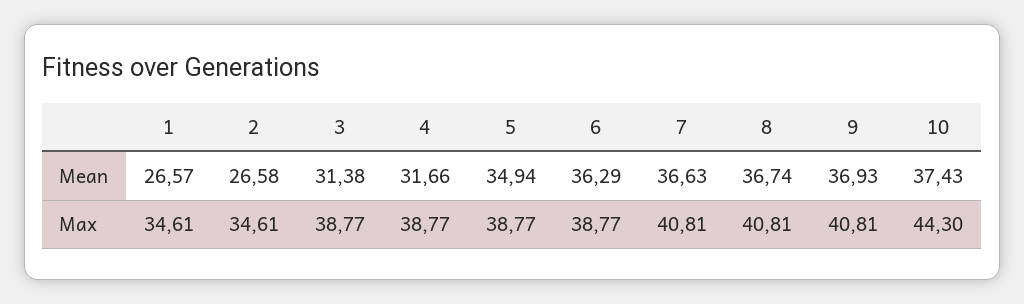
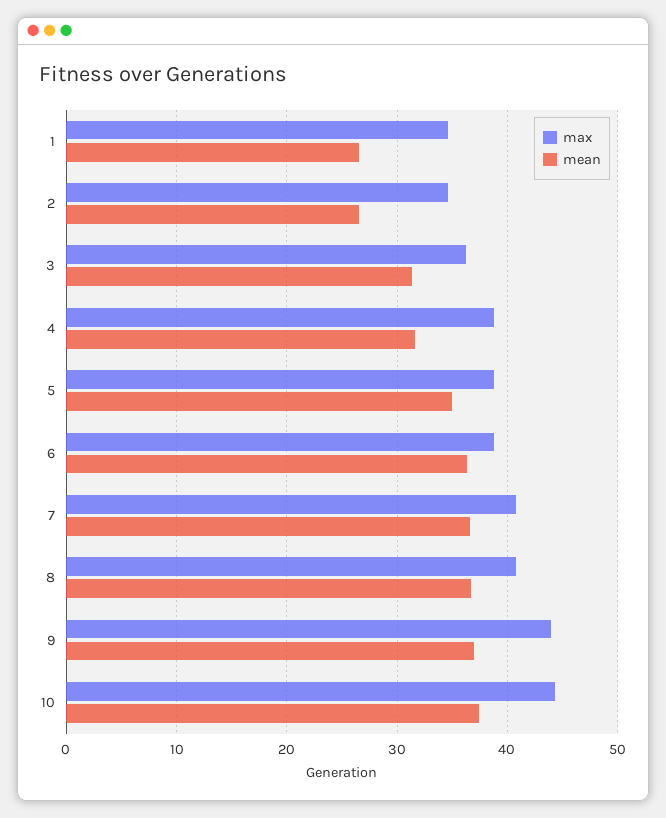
  {
    "Mean": {
      "1": 26.57,
      "2": 26.58,
      "3": 31.38,
      "4": 31.66,
      "5": 34.94,
      "6": 36.29,
      "7": 36.63,
      "8": 36.74,
      "9": 36.93,
      "10": 37.43
    },
    "Max": {
      "1": 34.61,
      "2": 34.61,
-     "3": 38.77,
+     "3": 36,
      "4": 38.77,
      "5": 38.77,
      "6": 38.77,
      "7": 40.81,
      "8": 40.81,
-     "9": 40.81,
+     "9": 44,
      "10": 44.3
    }
  }

